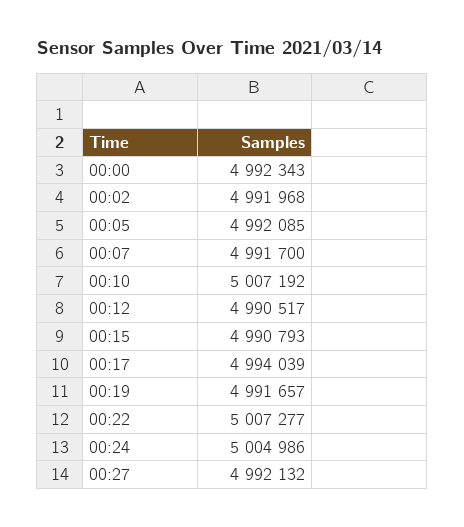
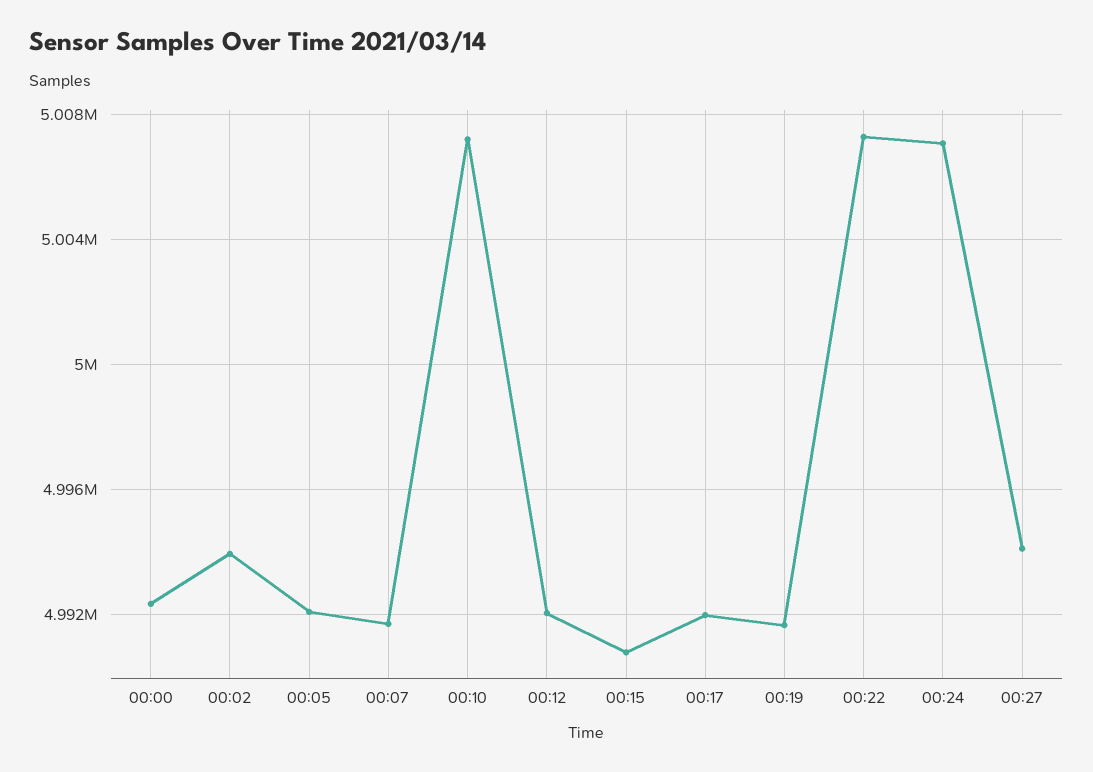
  {
    "00:00": 4992343,
-   "00:02": 4991968,
+   "00:02": 4994000,
    "00:05": 4992085,
    "00:07": 4991700,
    "00:10": 5007192,
-   "00:12": 4990517,
+   "00:12": 4992000,
    "00:15": 4990793,
-   "00:17": 4994039,
+   "00:17": 4992000,
    "00:19": 4991657,
    "00:22": 5007277,
-   "00:24": 5004986,
+   "00:24": 5007000,
-   "00:27": 4992132
+   "00:27": 4994000
  }

